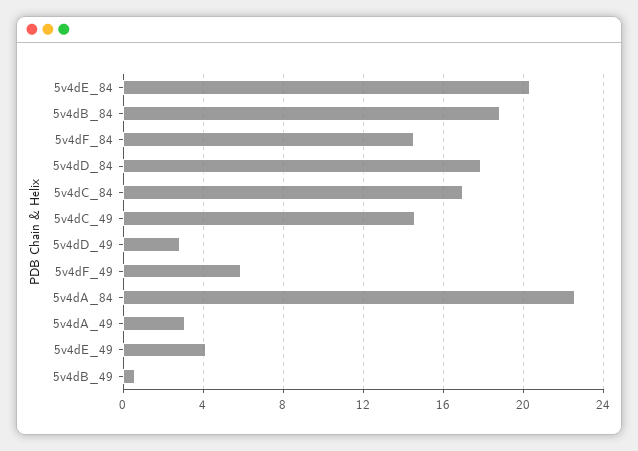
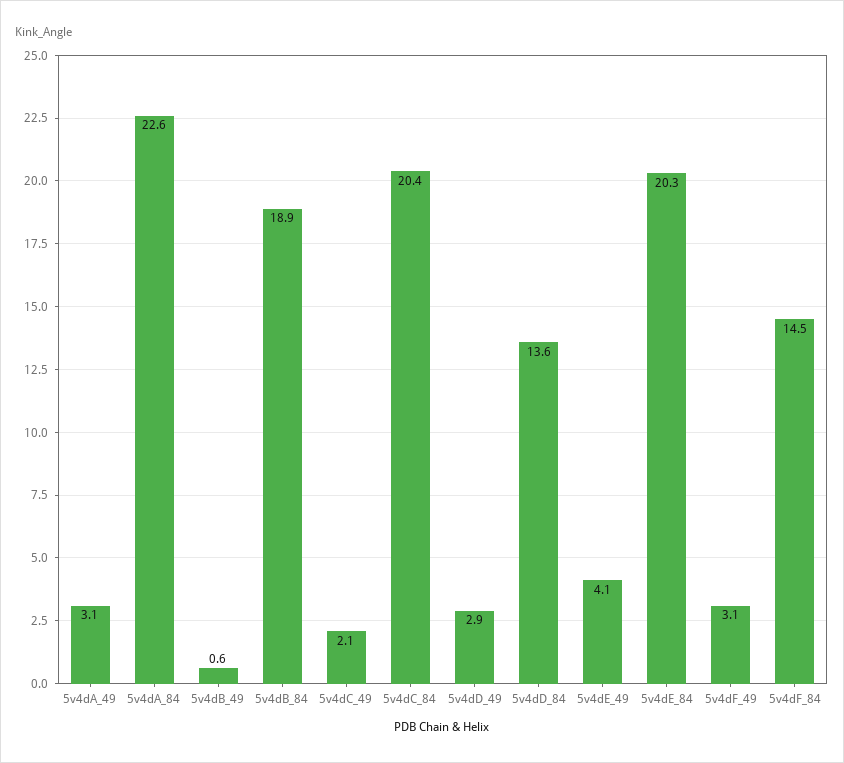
  {
    "5v4dE_84": 20.3,
    "5v4dB_84": 18.9,
    "5v4dF_84": 14.5,
-   "5v4dD_84": 18,
+   "5v4dD_84": 13.6,
-   "5v4dC_84": 17,
+   "5v4dC_84": 20.4,
-   "5v4dC_49": 14.5,
+   "5v4dC_49": 2.1,
    "5v4dD_49": 2.9,
-   "5v4dF_49": 6,
+   "5v4dF_49": 3.1,
    "5v4dA_84": 22.6,
    "5v4dA_49": 3.1,
    "5v4dE_49": 4.1,
    "5v4dB_49": 0.6
  }

